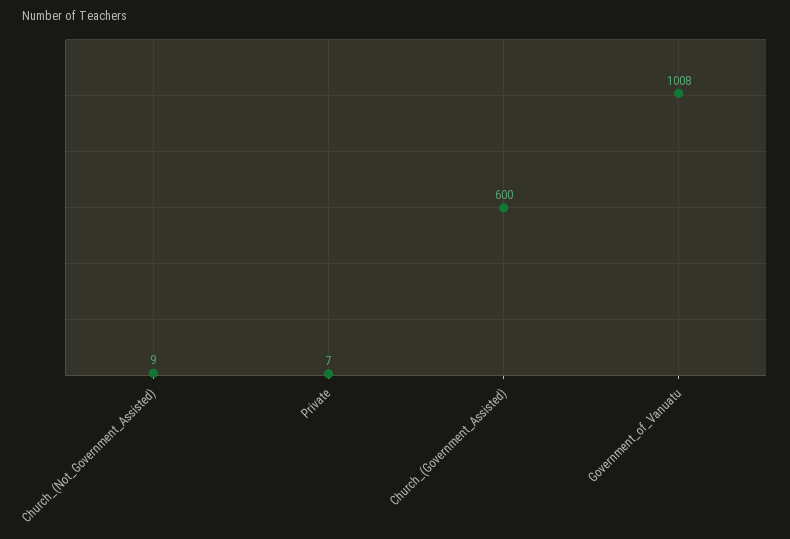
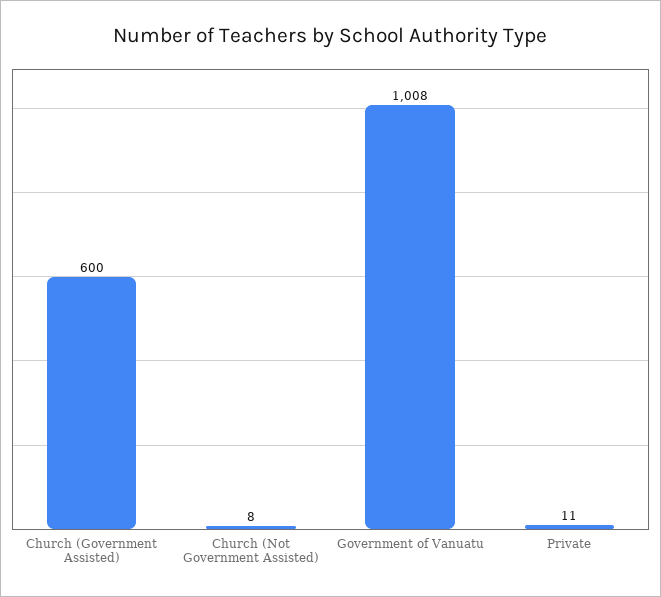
  {
-   "Church_(Not_Government_Assisted)": 9,
+   "Church_(Not_Government_Assisted)": 8,
-   "Private": 7,
+   "Private": 11,
    "Church_(Government_Assisted)": 600,
    "Government_of_Vanuatu": 1008
  }

